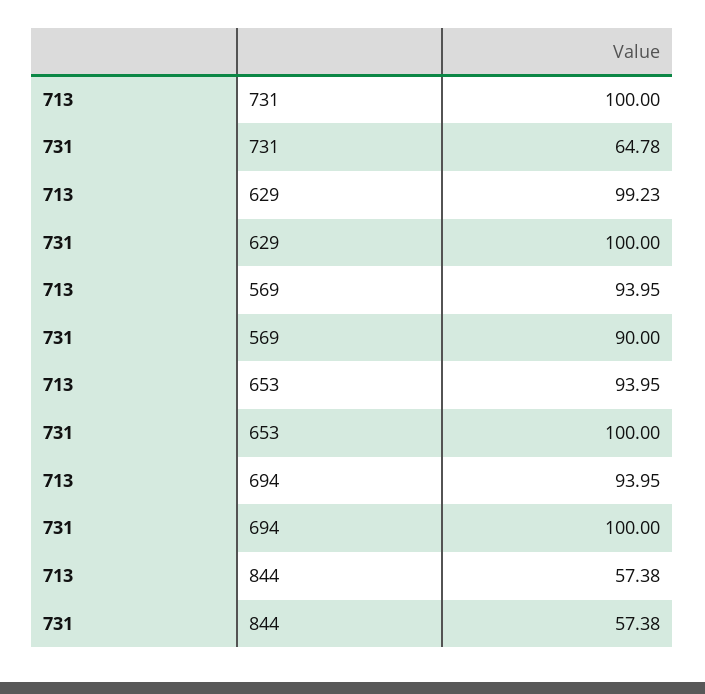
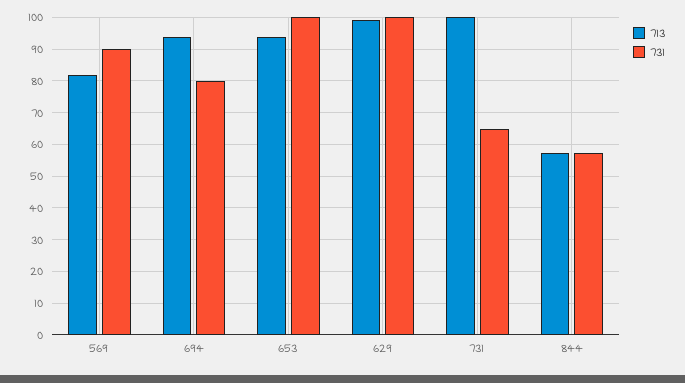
  {
    "713": {
      "731": 100,
      "629": 99.23,
-     "569": 93.95,
+     "569": 82,
      "653": 93.95,
      "694": 93.95,
      "844": 57.38
    },
    "731": {
      "731": 64.78,
      "629": 100,
      "569": 90,
      "653": 100,
-     "694": 100,
+     "694": 80,
      "844": 57.38
    }
  }

